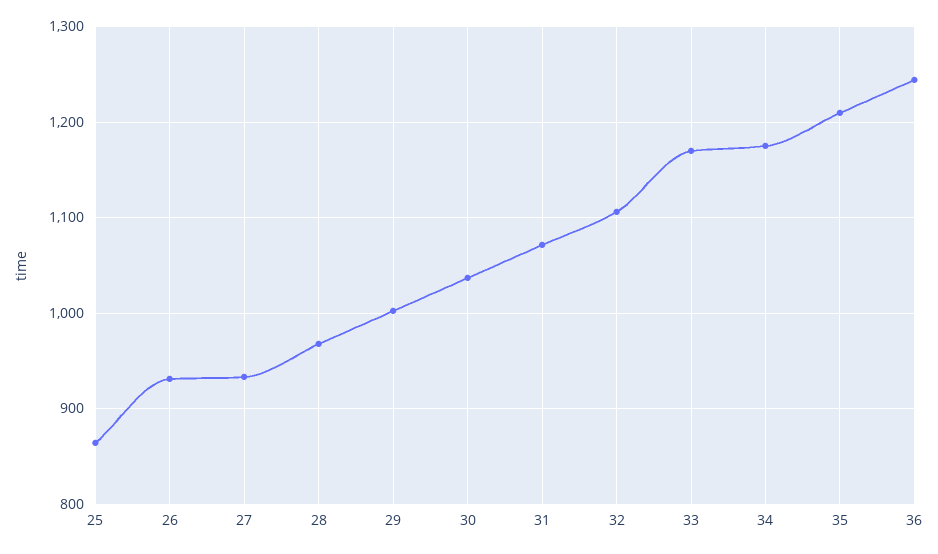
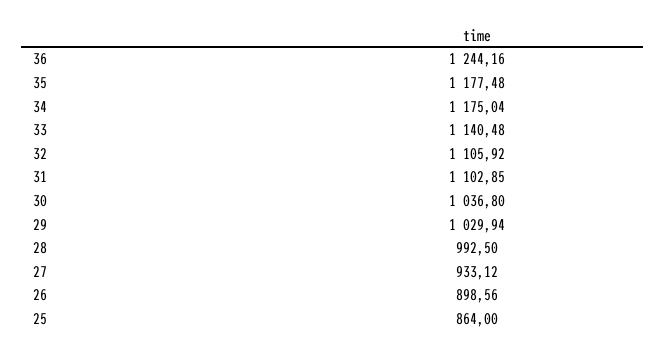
  {
    "25": 864,
-   "26": 930,
+   "26": 898.56,
    "27": 933.12,
-   "28": 970,
+   "28": 992.5,
-   "29": 1000,
+   "29": 1029.94,
    "30": 1036.8,
-   "31": 1070,
+   "31": 1102.85,
    "32": 1105.92,
-   "33": 1170,
+   "33": 1140.48,
    "34": 1175.04,
-   "35": 1210,
+   "35": 1177.48,
    "36": 1244.16
  }

